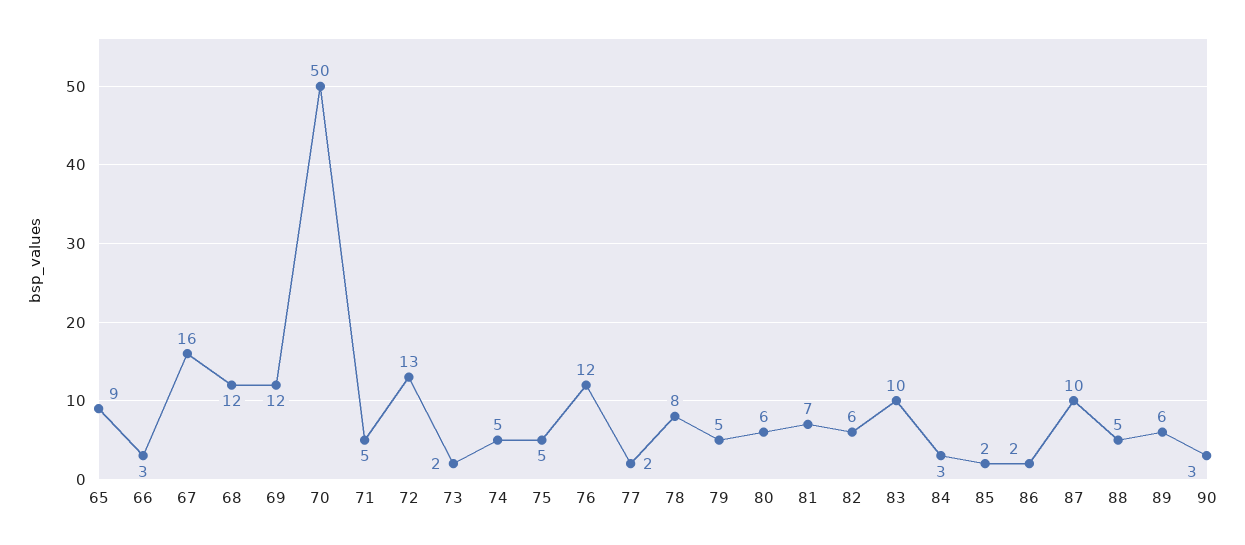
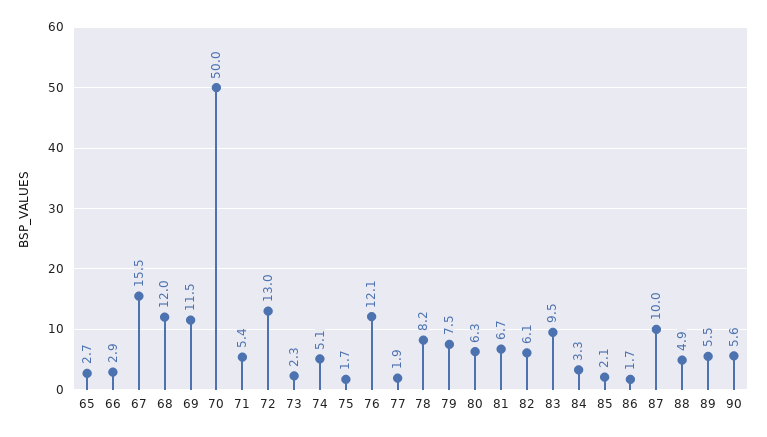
  {
-   "65": 9,
+   "65": 2.7,
    "66": 2.9,
    "67": 15.5,
    "68": 12,
    "69": 11.5,
    "70": 50,
    "71": 5.4,
    "72": 13,
    "73": 2.3,
    "74": 5.1,
-   "75": 5,
+   "75": 1.7,
    "76": 12.1,
    "77": 1.9,
    "78": 8.2,
-   "79": 5,
+   "79": 7.5,
    "80": 6.3,
    "81": 6.7,
    "82": 6.1,
    "83": 9.5,
    "84": 3.3,
    "85": 2.1,
    "86": 1.7,
    "87": 10,
    "88": 4.9,
    "89": 5.5,
-   "90": 3
+   "90": 5.6
  }

